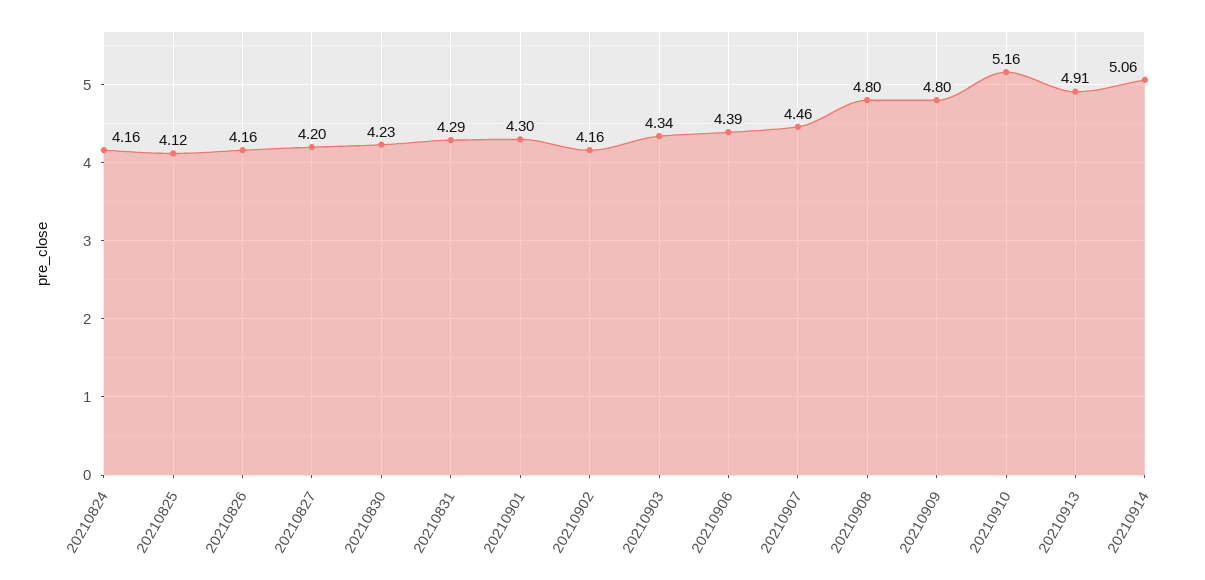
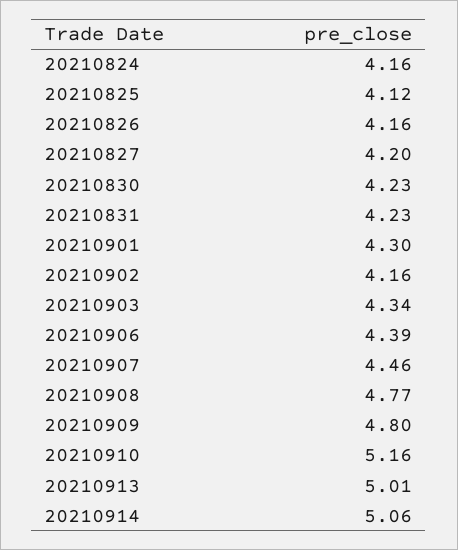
  {
    "20210824": 4.16,
    "20210825": 4.12,
    "20210826": 4.16,
    "20210827": 4.2,
    "20210830": 4.23,
-   "20210831": 4.29,
+   "20210831": 4.23,
    "20210901": 4.3,
    "20210902": 4.16,
    "20210903": 4.34,
    "20210906": 4.39,
    "20210907": 4.46,
-   "20210908": 4.8,
+   "20210908": 4.77,
    "20210909": 4.8,
    "20210910": 5.16,
-   "20210913": 4.91,
+   "20210913": 5.01,
    "20210914": 5.06
  }

